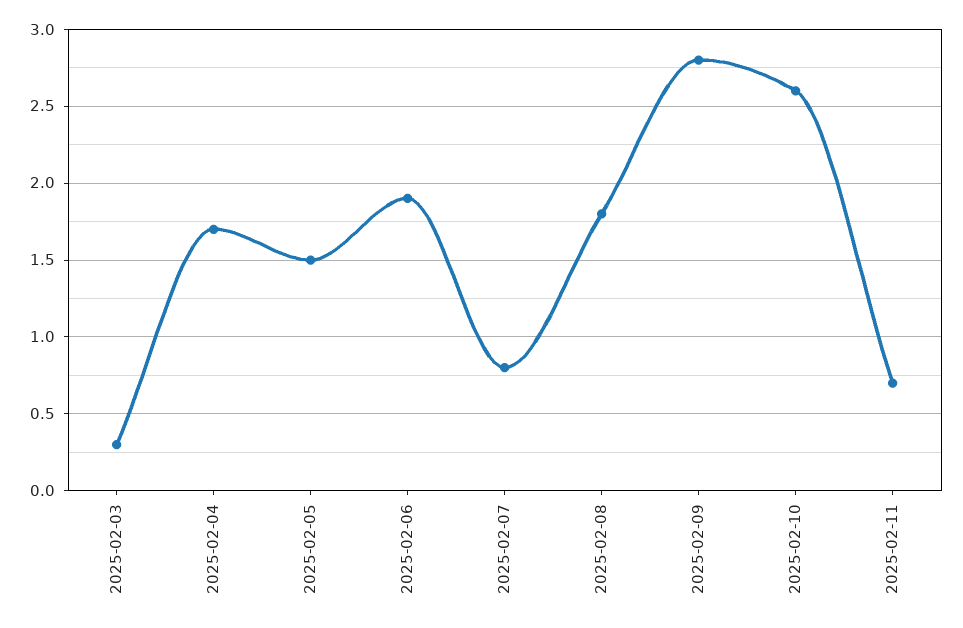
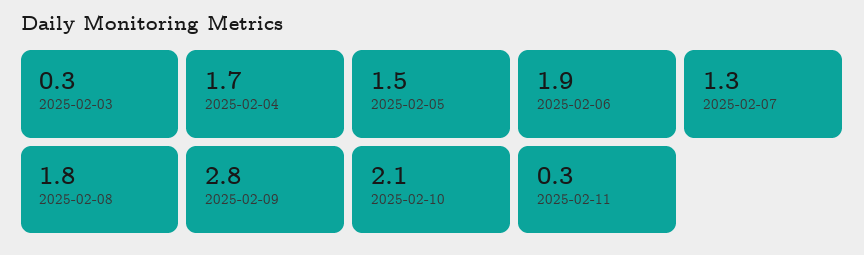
  {
    "2025-02-03": 0.3,
    "2025-02-04": 1.7,
    "2025-02-05": 1.5,
    "2025-02-06": 1.9,
-   "2025-02-07": 0.8,
+   "2025-02-07": 1.3,
    "2025-02-08": 1.8,
    "2025-02-09": 2.8,
-   "2025-02-10": 2.6,
+   "2025-02-10": 2.1,
-   "2025-02-11": 0.7
+   "2025-02-11": 0.3
  }

